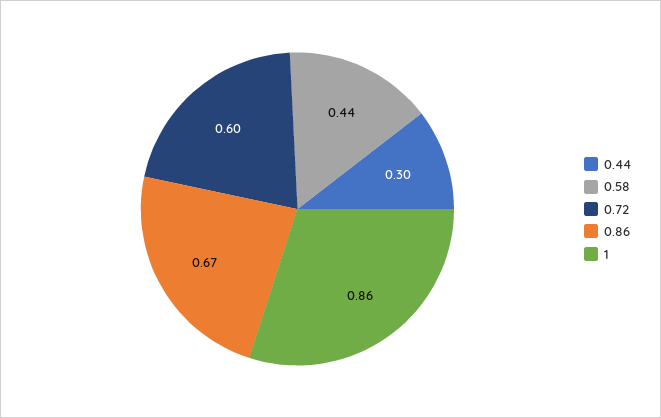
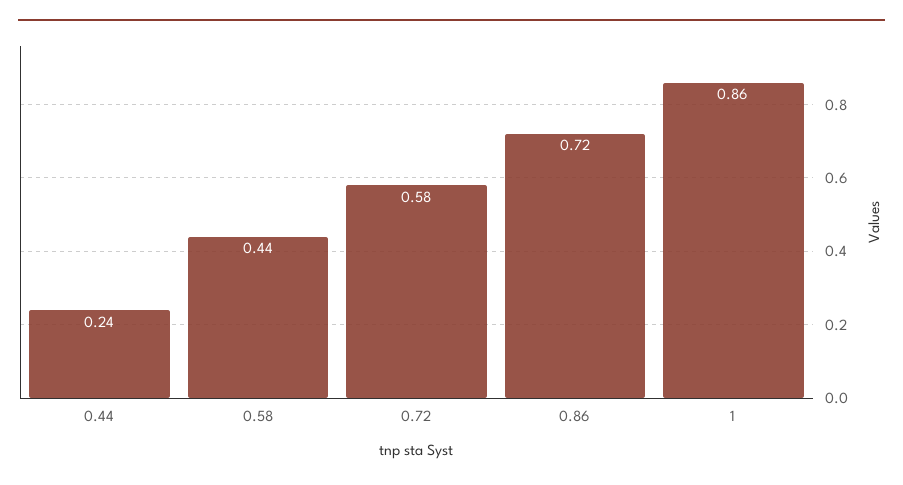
  {
-   "0.44": 0.3,
+   "0.44": 0.24,
    "0.58": 0.44,
-   "0.72": 0.6,
+   "0.72": 0.58,
-   "0.86": 0.67,
+   "0.86": 0.72,
    "1": 0.86
  }

